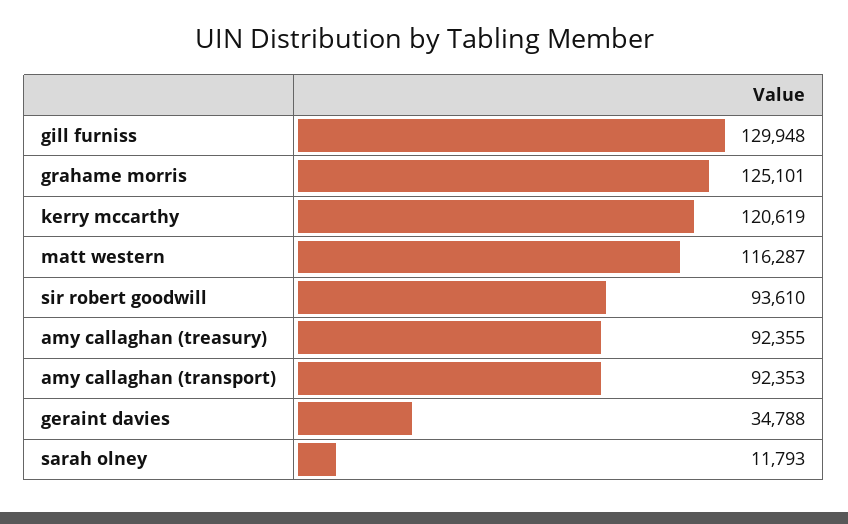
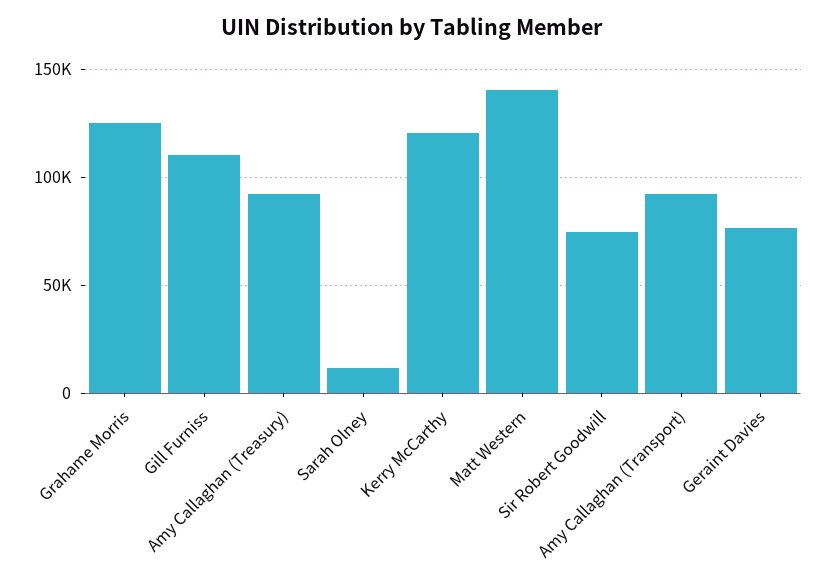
  {
-   "gill furniss": 129948,
+   "gill furniss": 110000,
    "grahame morris": 125101,
    "kerry mccarthy": 120619,
-   "matt western": 116287,
+   "matt western": 140000,
-   "sir robert goodwill": 93610,
+   "sir robert goodwill": 75000,
    "amy callaghan (treasury)": 92355,
    "amy callaghan (transport)": 92353,
-   "geraint davies": 34788,
+   "geraint davies": 75000,
    "sarah olney": 11793
  }

